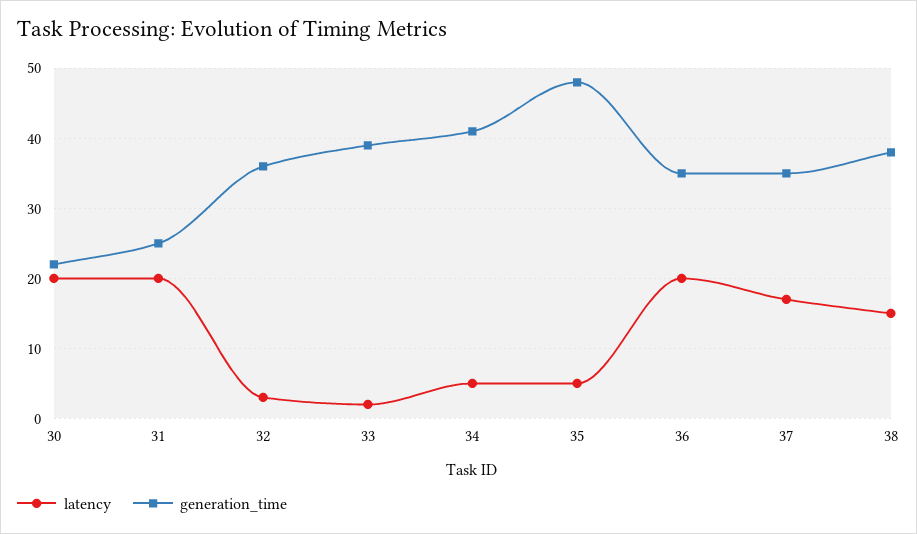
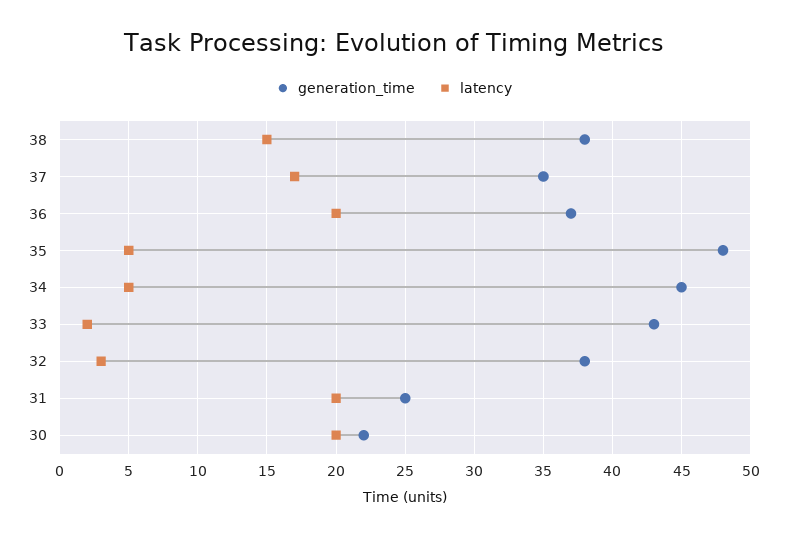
  {
    "latency": {
      "30": 20,
      "31": 20,
      "32": 3,
      "33": 2,
      "34": 5,
      "35": 5,
      "36": 20,
      "37": 17,
      "38": 15
    },
    "generation_time": {
      "30": 22,
      "31": 25,
-     "32": 36,
+     "32": 38,
-     "33": 39,
+     "33": 43,
-     "34": 41,
+     "34": 45,
      "35": 48,
-     "36": 35,
+     "36": 37,
      "37": 35,
      "38": 38
    }
  }

